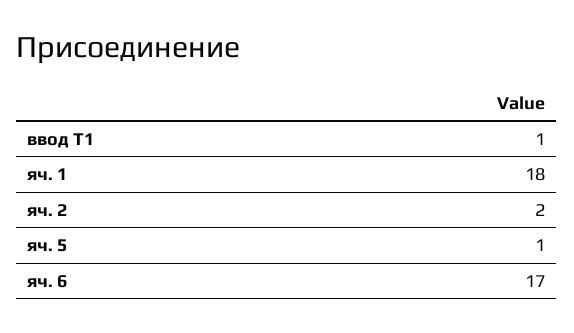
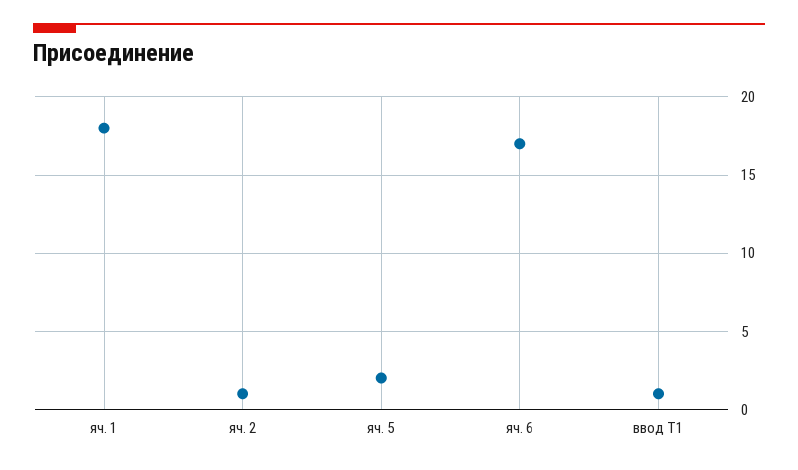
  {
    "ввод Т1": 1,
    "яч. 1": 18,
-   "яч. 2": 2,
+   "яч. 2": 1,
-   "яч. 5": 1,
+   "яч. 5": 2,
    "яч. 6": 17
  }

